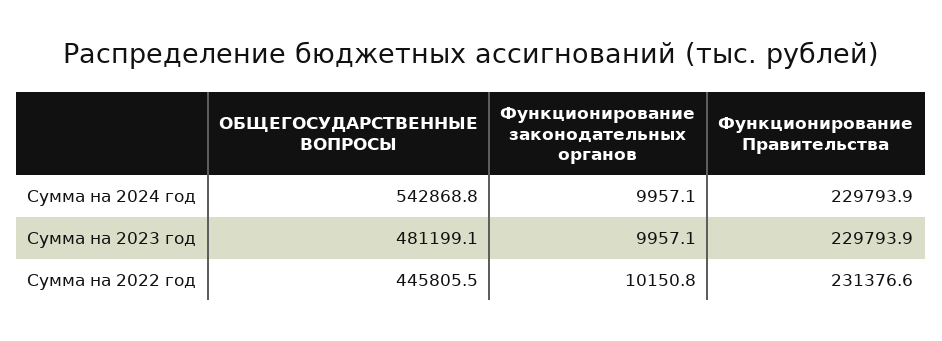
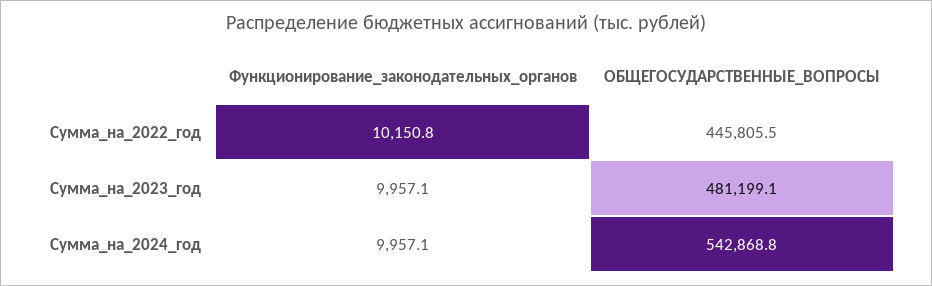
  {
    "ОБЩЕГОСУДАРСТВЕННЫЕ ВОПРОСЫ": {
      "Сумма на 2024 год": 542868.8,
      "Сумма на 2023 год": 481199.1,
      "Сумма на 2022 год": 445805.5
    },
    "Функционирование законодательных органов": {
      "Сумма на 2024 год": 9957.1,
      "Сумма на 2023 год": 9957.1,
      "Сумма на 2022 год": 10150.8
-   },
+   }
-   "Функционирование Правительства": {
-     "Сумма на 2024 год": 229793.9,
-     "Сумма на 2023 год": 229793.9,
-     "Сумма на 2022 год": 231376.6
-   }
  }

